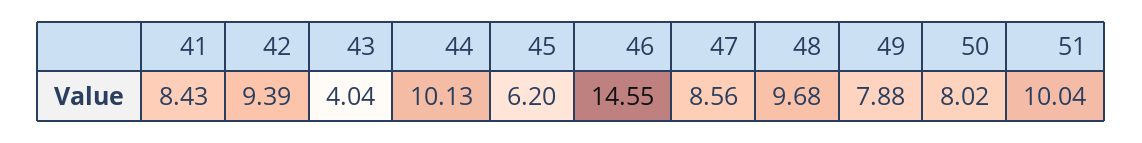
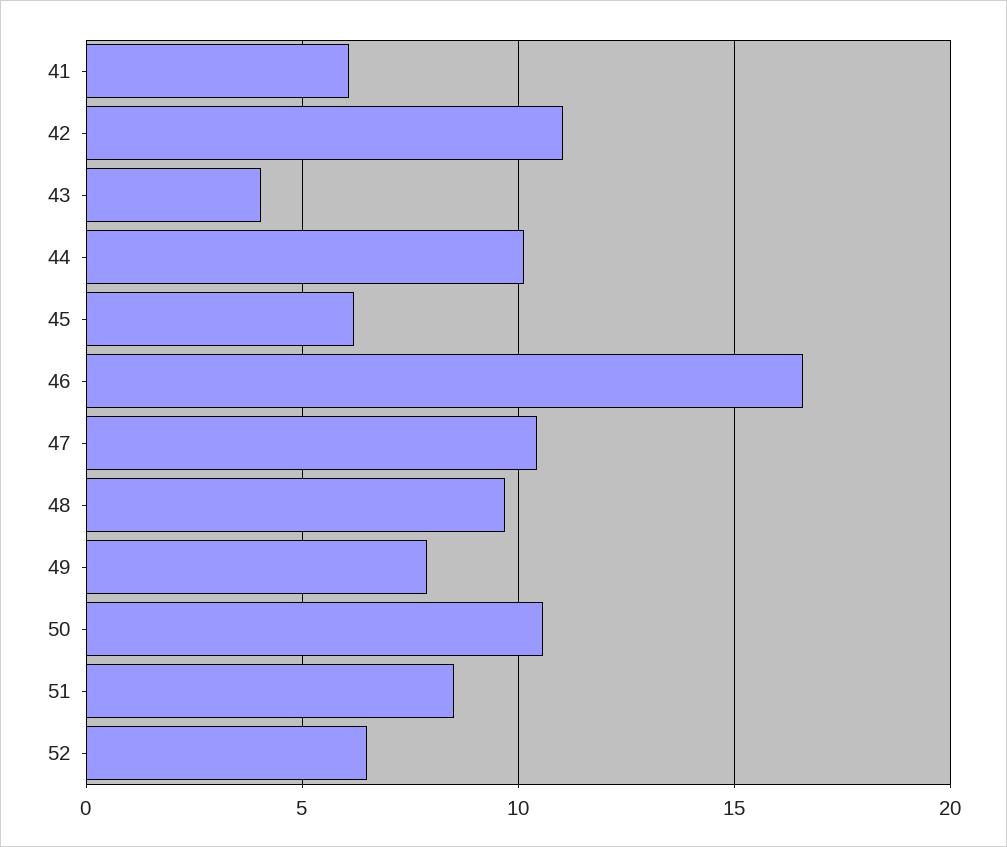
  {
-   "41": 8.43,
+   "41": 6,
-   "42": 9.39,
+   "42": 11,
    "43": 4.04,
    "44": 10.13,
    "45": 6.2,
-   "46": 14.55,
+   "46": 16.5,
-   "47": 8.56,
+   "47": 10.5,
    "48": 9.68,
    "49": 7.88,
-   "50": 8.02,
+   "50": 10.5,
-   "51": 10.04
+   "51": 8.5,
+   "52": 6.5
  }

